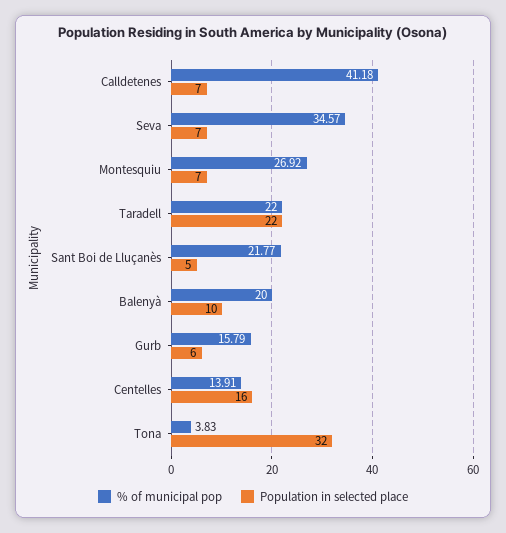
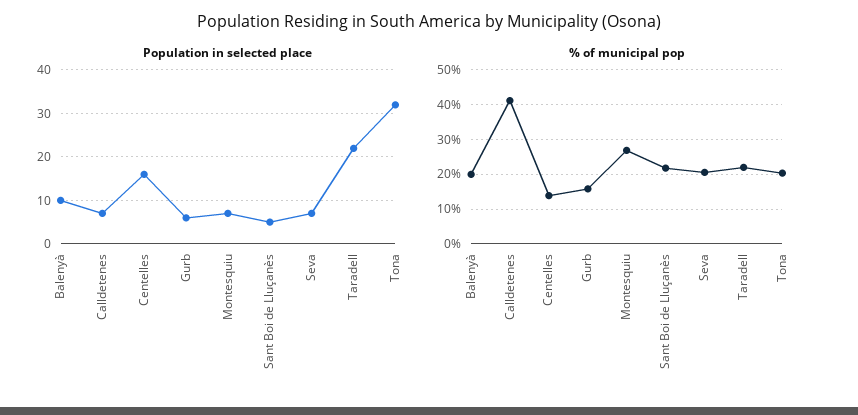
  {
    "% of municipal pop": {
      "Calldetenes": 41.18,
-     "Seva": 34.57,
+     "Seva": 20,
      "Montesquiu": 26.92,
      "Taradell": 22,
      "Sant Boi de Lluçanès": 21.77,
      "Balenyà": 20,
      "Gurb": 15.79,
      "Centelles": 13.91,
-     "Tona": 3.83
+     "Tona": 20
    },
    "Population in selected place": {
      "Calldetenes": 7,
      "Seva": 7,
      "Montesquiu": 7,
      "Taradell": 22,
      "Sant Boi de Lluçanès": 5,
      "Balenyà": 10,
      "Gurb": 6,
      "Centelles": 16,
      "Tona": 32
    }
  }

